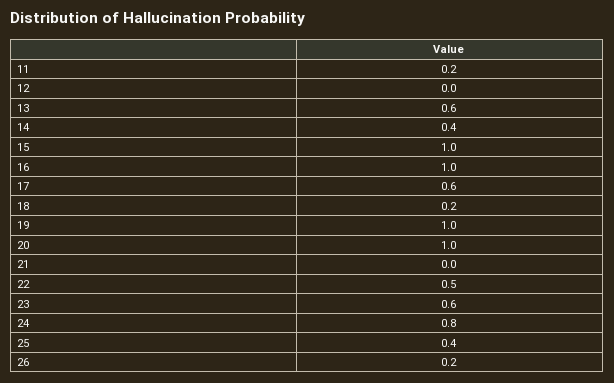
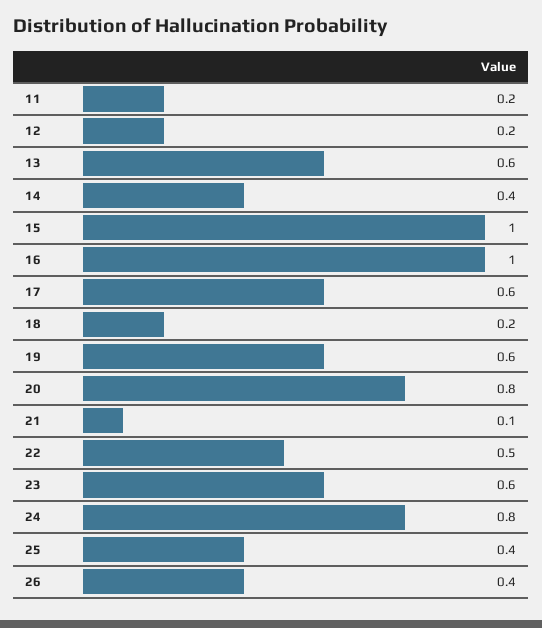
  {
    "11": 0.2,
-   "12": 0,
+   "12": 0.2,
    "13": 0.6,
    "14": 0.4,
    "15": 1,
    "16": 1,
    "17": 0.6,
    "18": 0.2,
-   "19": 1,
+   "19": 0.6,
-   "20": 1,
+   "20": 0.8,
-   "21": 0,
+   "21": 0.1,
    "22": 0.5,
    "23": 0.6,
    "24": 0.8,
    "25": 0.4,
-   "26": 0.2
+   "26": 0.4
  }

